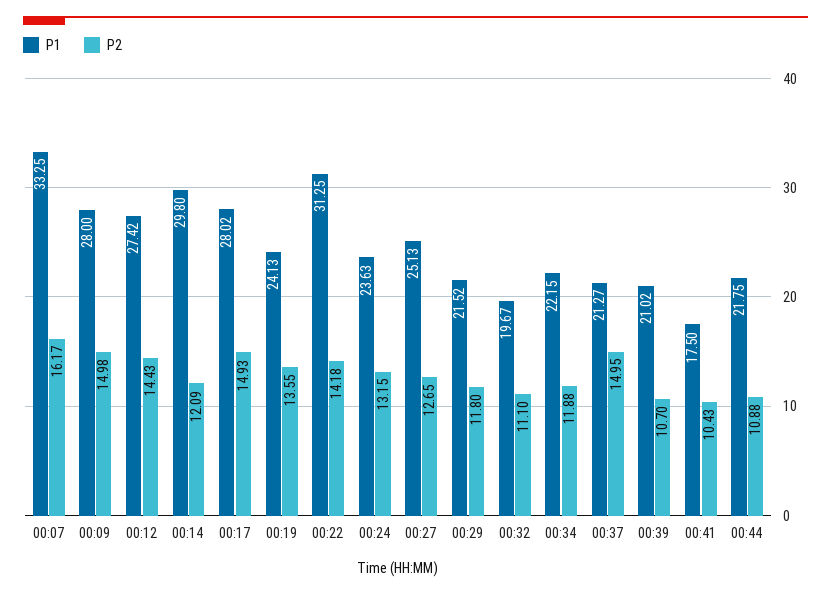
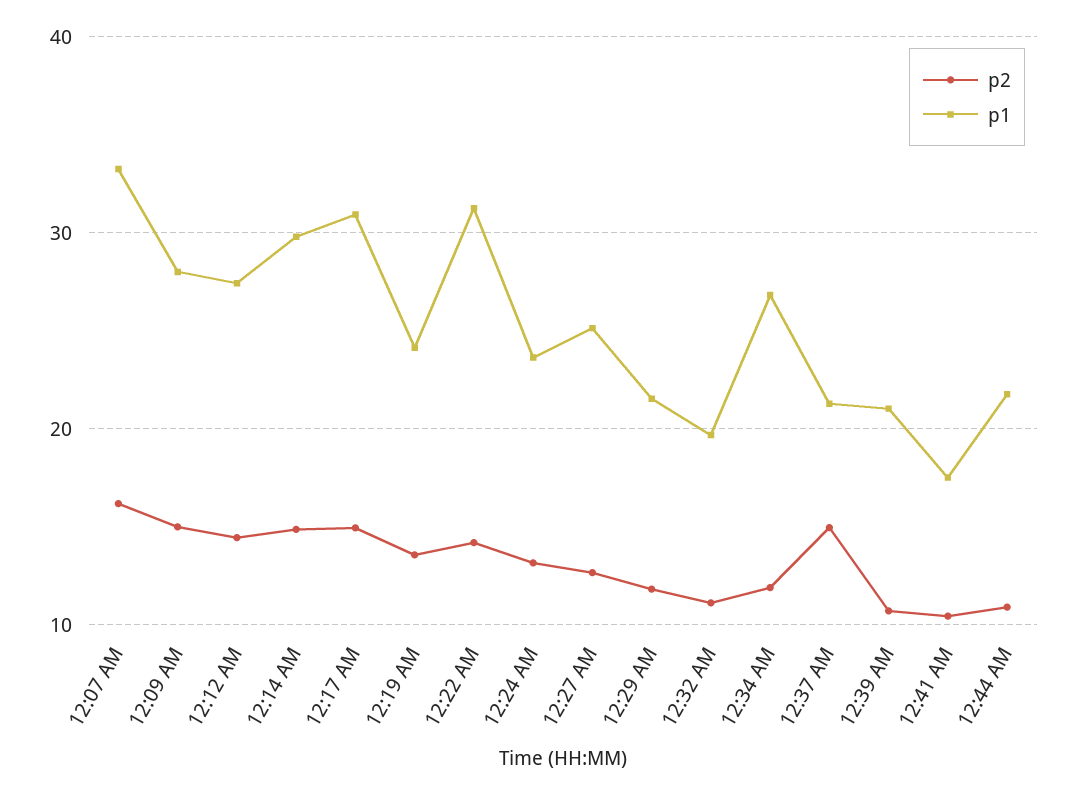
  {
    "P1": {
      "00:07": 33.25,
      "00:09": 28,
      "00:12": 27.42,
      "00:14": 29.8,
-     "00:17": 28.02,
+     "00:17": 31,
      "00:19": 24.13,
      "00:22": 31.25,
      "00:24": 23.63,
      "00:27": 25.13,
      "00:29": 21.52,
      "00:32": 19.67,
-     "00:34": 22.15,
+     "00:34": 27,
      "00:37": 21.27,
      "00:39": 21.02,
      "00:41": 17.5,
      "00:44": 21.75
    },
    "P2": {
      "00:07": 16.17,
      "00:09": 14.98,
      "00:12": 14.43,
-     "00:14": 12.09,
+     "00:14": 15,
      "00:17": 14.93,
      "00:19": 13.55,
      "00:22": 14.18,
      "00:24": 13.15,
      "00:27": 12.65,
      "00:29": 11.8,
      "00:32": 11.1,
      "00:34": 11.88,
      "00:37": 14.95,
      "00:39": 10.7,
      "00:41": 10.43,
      "00:44": 10.88
    }
  }

